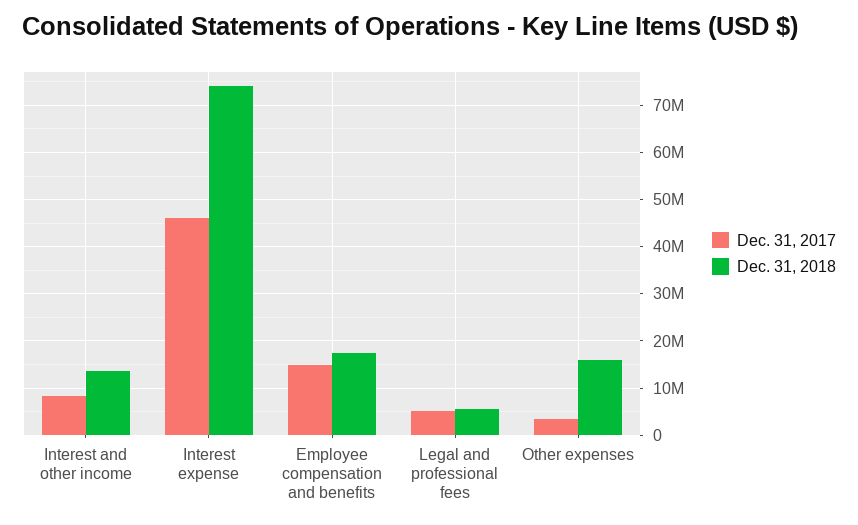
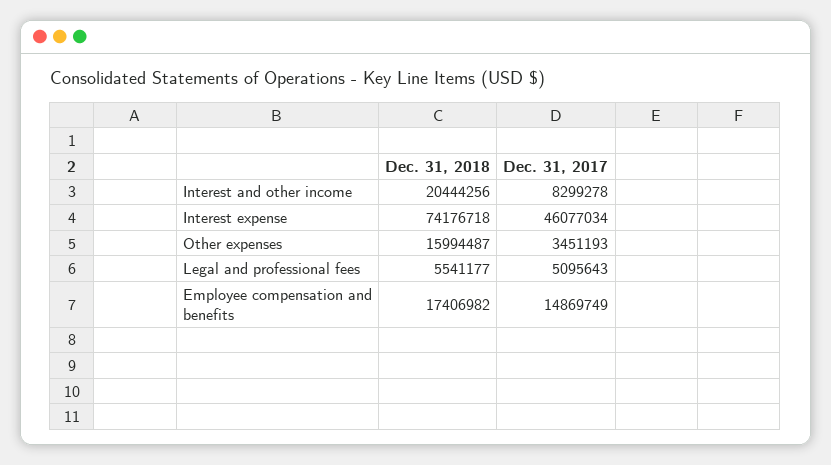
  {
    "Dec. 31, 2017": {
      "Interest and other income": 8299278,
      "Interest expense": 46077034,
      "Employee compensation and benefits": 14869749,
      "Legal and professional fees": 5095643,
      "Other expenses": 3451193
    },
    "Dec. 31, 2018": {
-     "Interest and other income": 14000000,
+     "Interest and other income": 20444256,
      "Interest expense": 74176718,
      "Employee compensation and benefits": 17406982,
      "Legal and professional fees": 5541177,
      "Other expenses": 15994487
    }
  }

